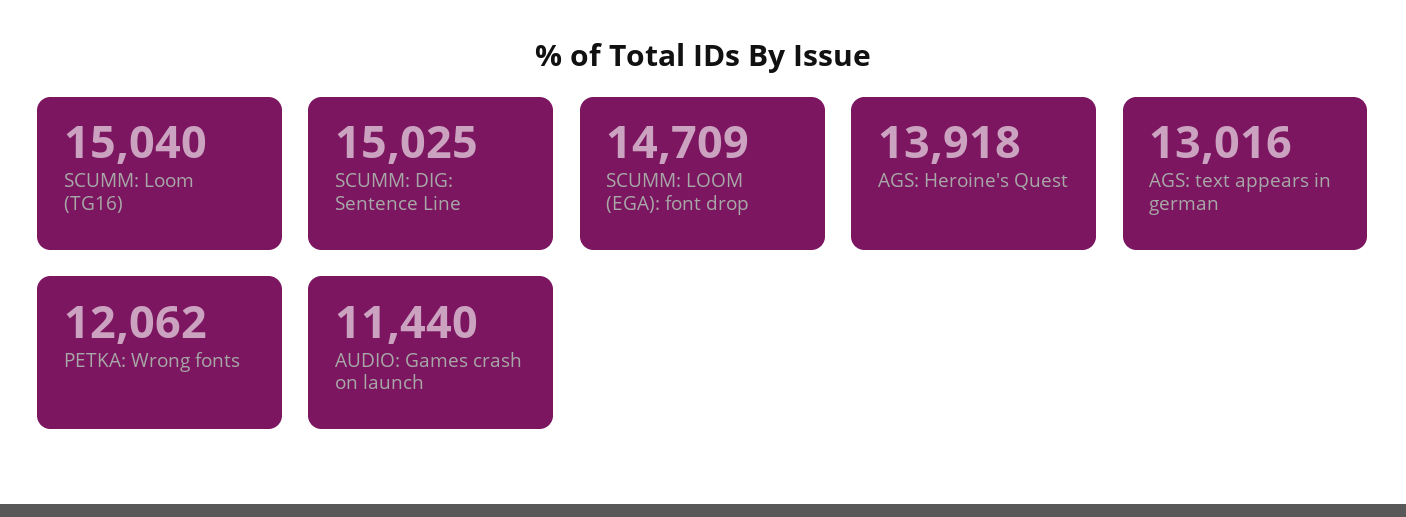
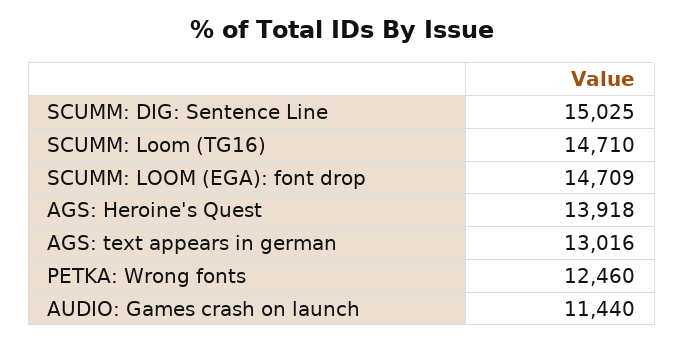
  {
-   "SCUMM: Loom (TG16)": 15040,
+   "SCUMM: Loom (TG16)": 14710,
    "SCUMM: DIG: Sentence Line": 15025,
    "SCUMM: LOOM (EGA): font drop": 14709,
    "AGS: Heroine's Quest": 13918,
    "AGS: text appears in german": 13016,
-   "PETKA: Wrong fonts": 12062,
+   "PETKA: Wrong fonts": 12460,
    "AUDIO: Games crash on launch": 11440
  }

